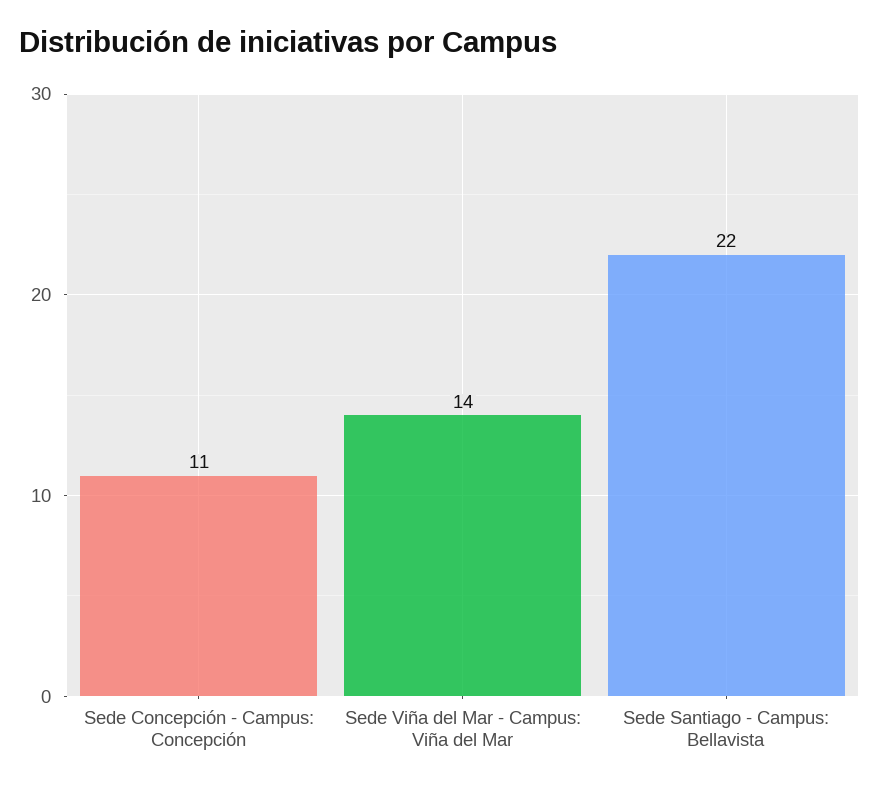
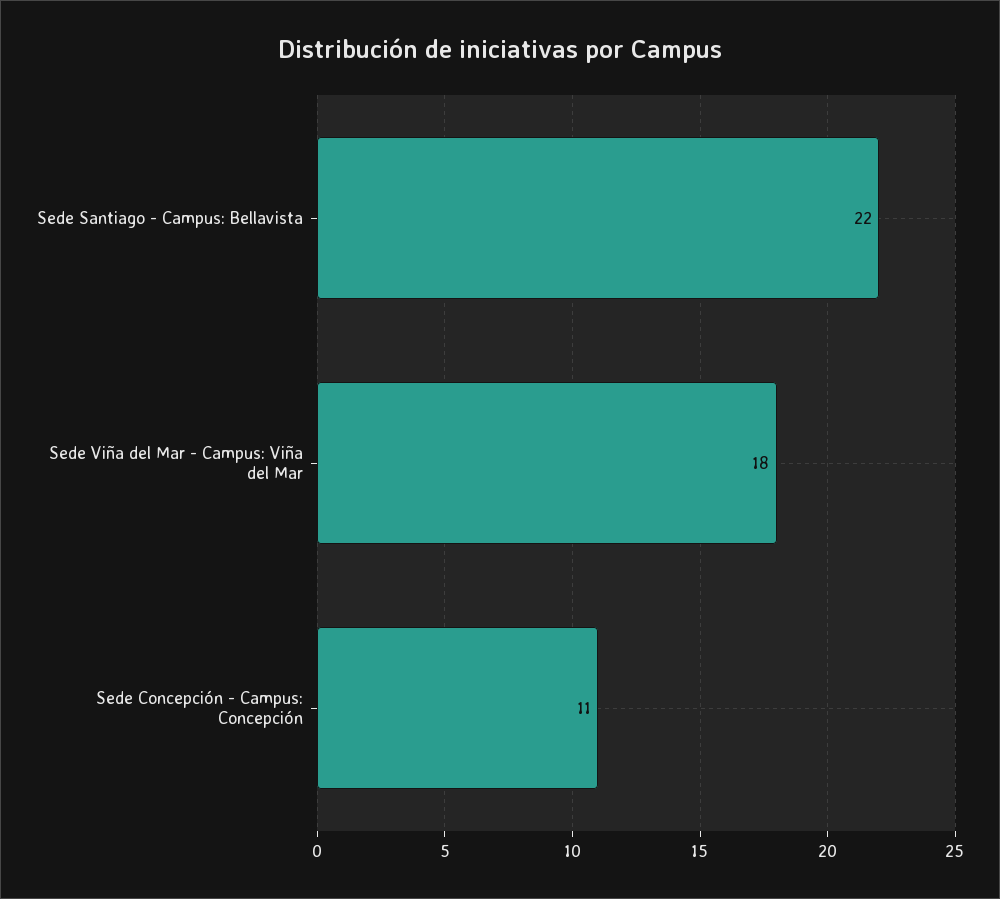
  {
    "Sede Concepción - Campus: Concepción": 11,
-   "Sede Viña del Mar - Campus: Viña del Mar": 14,
+   "Sede Viña del Mar - Campus: Viña del Mar": 18,
    "Sede Santiago - Campus: Bellavista": 22
  }

